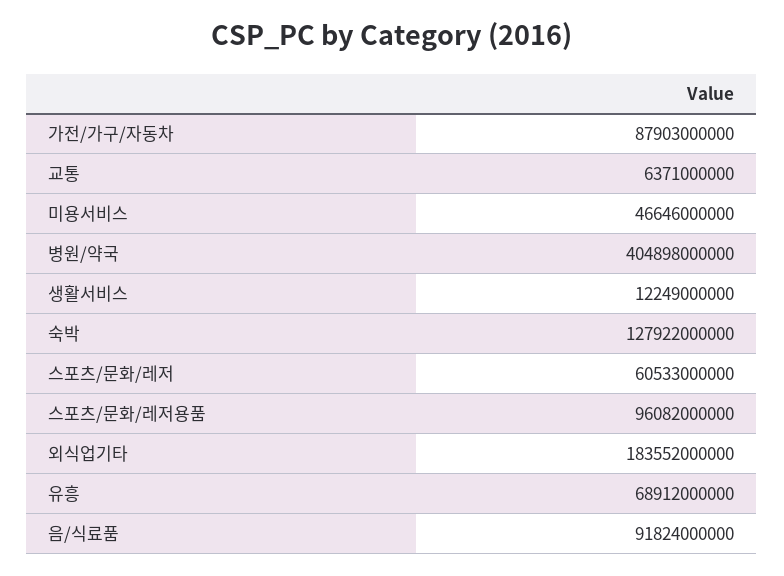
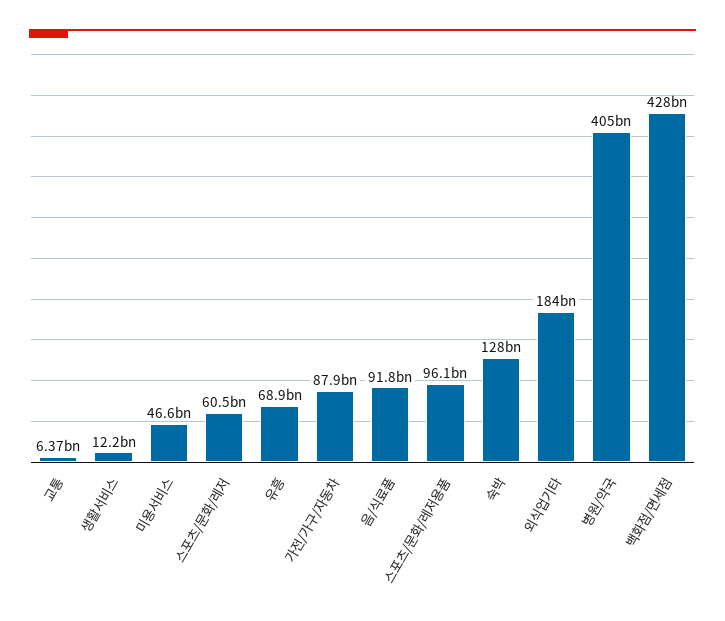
  {
    "가전/가구/자동차": 87903000000,
    "교통": 6371000000,
    "미용서비스": 46646000000,
    "병원/약국": 404898000000,
    "생활서비스": 12249000000,
    "숙박": 127922000000,
    "스포츠/문화/레저": 60533000000,
    "스포츠/문화/레저용품": 96082000000,
    "외식업기타": 183552000000,
    "유흥": 68912000000,
-   "음/식료품": 91824000000
+   "음/식료품": 91824000000,
+   "백화점/면세점": 428000000000
  }

